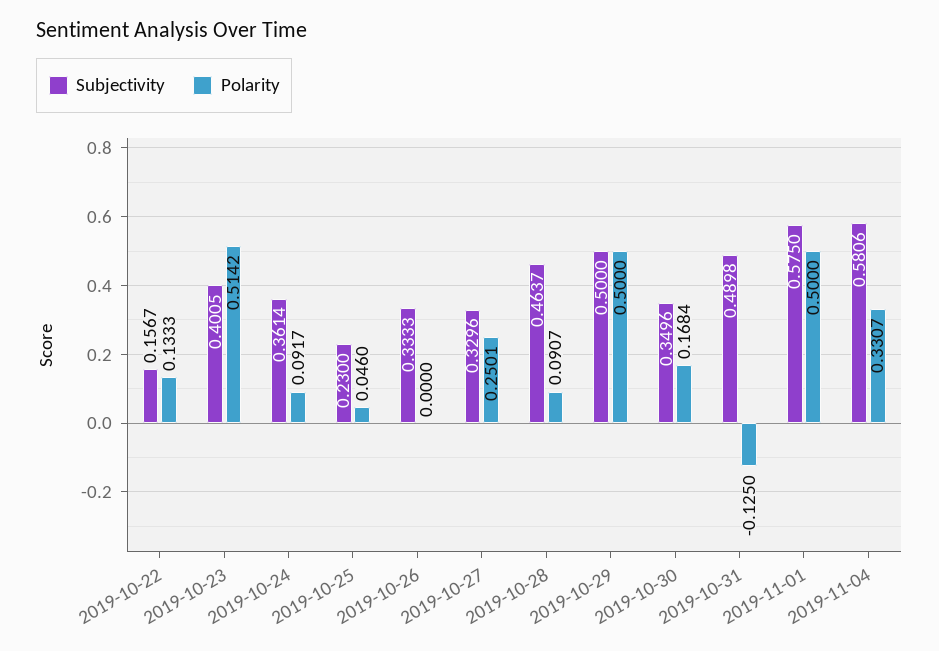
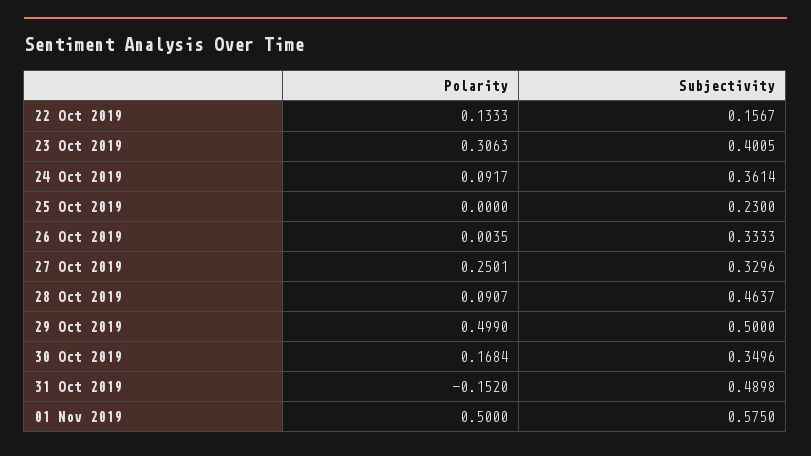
  {
    "Subjectivity": {
      "2019-10-22": 0.1567,
      "2019-10-23": 0.4005,
      "2019-10-24": 0.3614,
      "2019-10-25": 0.23,
      "2019-10-26": 0.3333,
      "2019-10-27": 0.3296,
      "2019-10-28": 0.4637,
      "2019-10-29": 0.5,
      "2019-10-30": 0.3496,
      "2019-10-31": 0.4898,
-     "2019-11-01": 0.575,
+     "2019-11-01": 0.575
-     "2019-11-04": 0.5806
    },
    "Polarity": {
      "2019-10-22": 0.1333,
-     "2019-10-23": 0.5142,
+     "2019-10-23": 0.3063,
      "2019-10-24": 0.0917,
-     "2019-10-25": 0.046,
+     "2019-10-25": 0,
-     "2019-10-26": 0,
+     "2019-10-26": 0.0035,
      "2019-10-27": 0.2501,
      "2019-10-28": 0.0907,
-     "2019-10-29": 0.5,
+     "2019-10-29": 0.499,
      "2019-10-30": 0.1684,
-     "2019-10-31": -0.125,
+     "2019-10-31": -0.152,
-     "2019-11-01": 0.5,
+     "2019-11-01": 0.5
-     "2019-11-04": 0.3307
    }
  }

